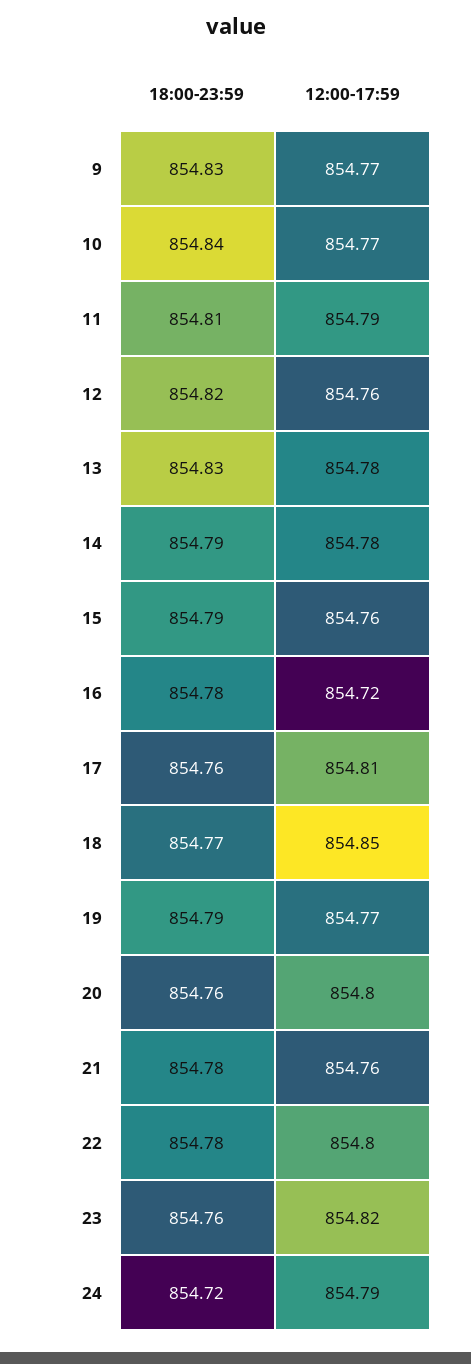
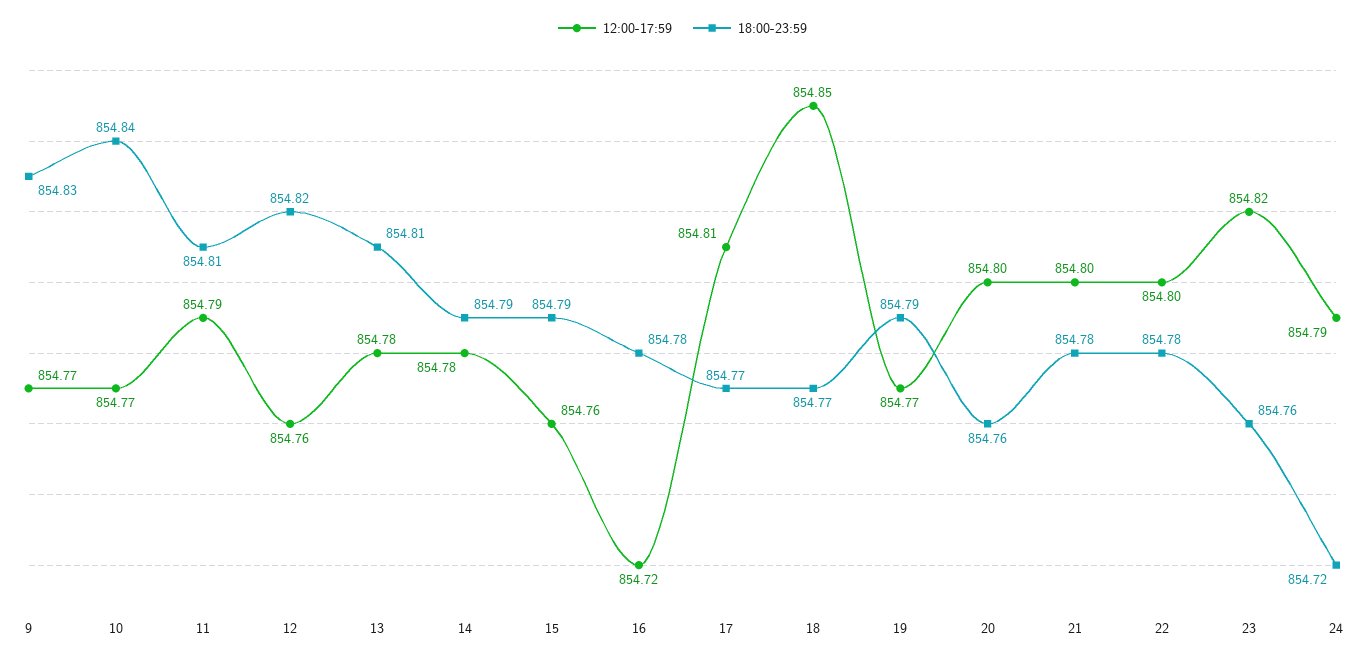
  {
    "18:00-23:59": {
      "9": 854.83,
      "10": 854.84,
      "11": 854.81,
      "12": 854.82,
-     "13": 854.83,
+     "13": 854.81,
      "14": 854.79,
      "15": 854.79,
      "16": 854.78,
-     "17": 854.76,
+     "17": 854.77,
      "18": 854.77,
      "19": 854.79,
      "20": 854.76,
      "21": 854.78,
      "22": 854.78,
      "23": 854.76,
      "24": 854.72
    },
    "12:00-17:59": {
      "9": 854.77,
      "10": 854.77,
      "11": 854.79,
      "12": 854.76,
      "13": 854.78,
      "14": 854.78,
      "15": 854.76,
      "16": 854.72,
      "17": 854.81,
      "18": 854.85,
      "19": 854.77,
      "20": 854.8,
-     "21": 854.76,
+     "21": 854.8,
      "22": 854.8,
      "23": 854.82,
      "24": 854.79
    }
  }

